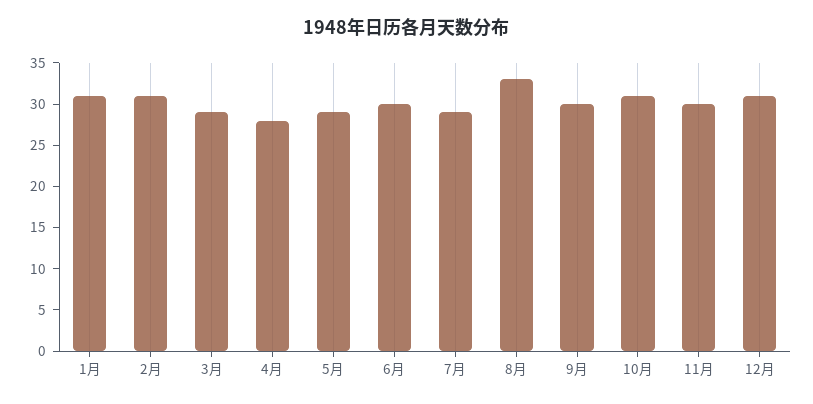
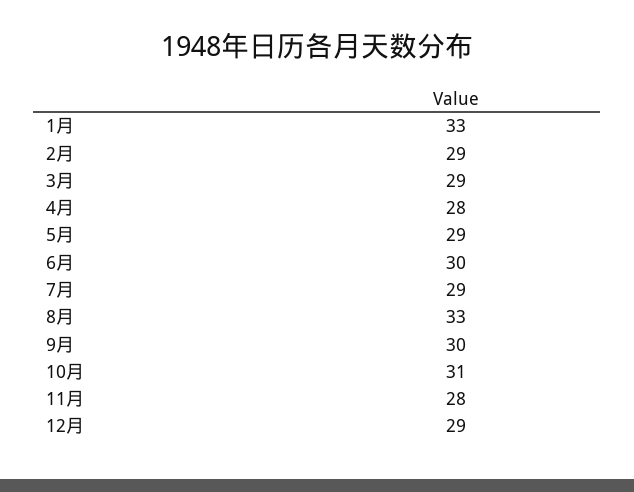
  {
-   "1月": 31,
+   "1月": 33,
-   "2月": 31,
+   "2月": 29,
    "3月": 29,
    "4月": 28,
    "5月": 29,
    "6月": 30,
    "7月": 29,
    "8月": 33,
    "9月": 30,
    "10月": 31,
-   "11月": 30,
+   "11月": 28,
-   "12月": 31
+   "12月": 29
  }

